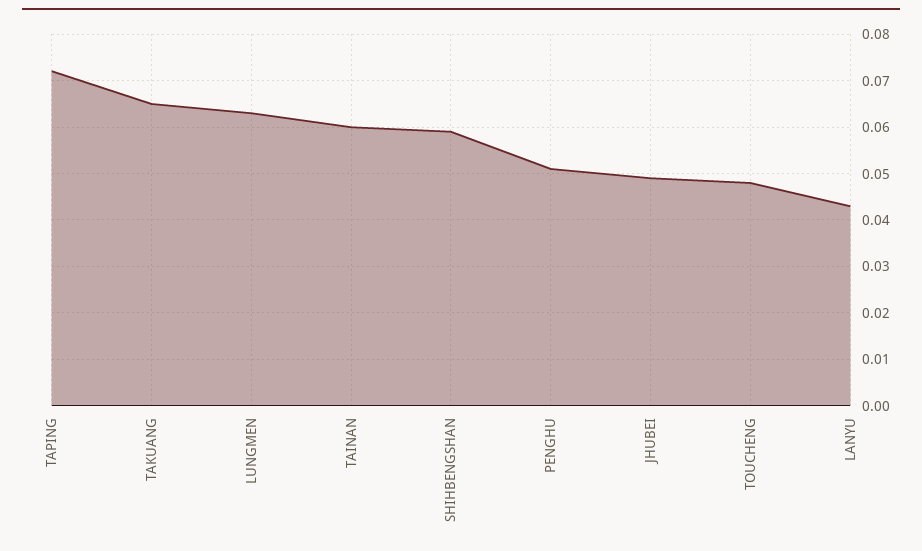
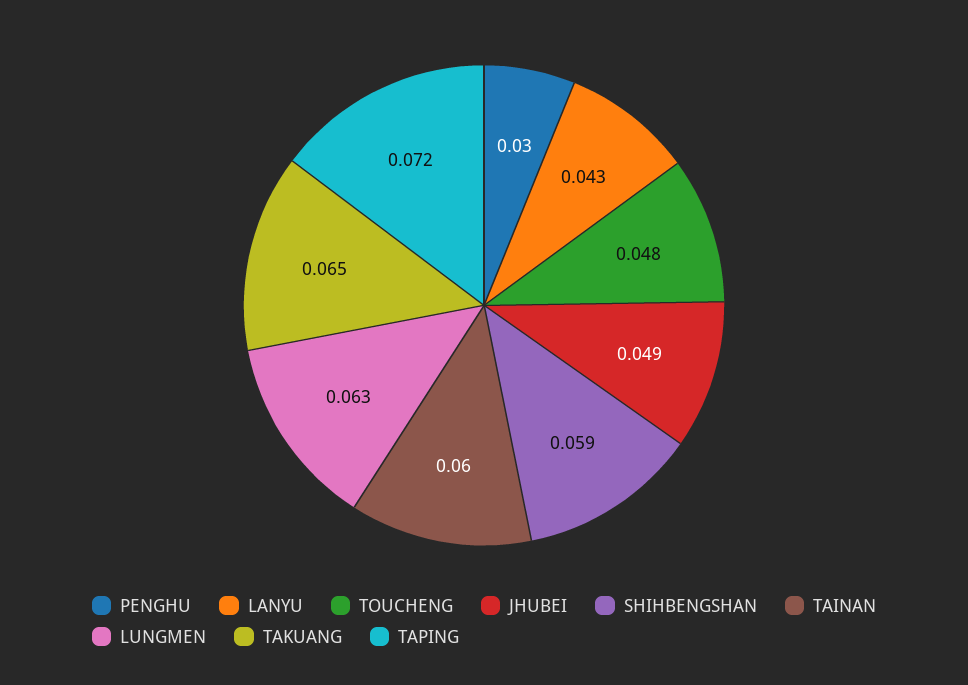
  {
    "TAPING": 0.072,
    "TAKUANG": 0.065,
    "LUNGMEN": 0.063,
    "TAINAN": 0.06,
    "SHIHBENGSHAN": 0.059,
-   "PENGHU": 0.05,
+   "PENGHU": 0.03,
    "JHUBEI": 0.049,
    "TOUCHENG": 0.048,
    "LANYU": 0.043
  }

